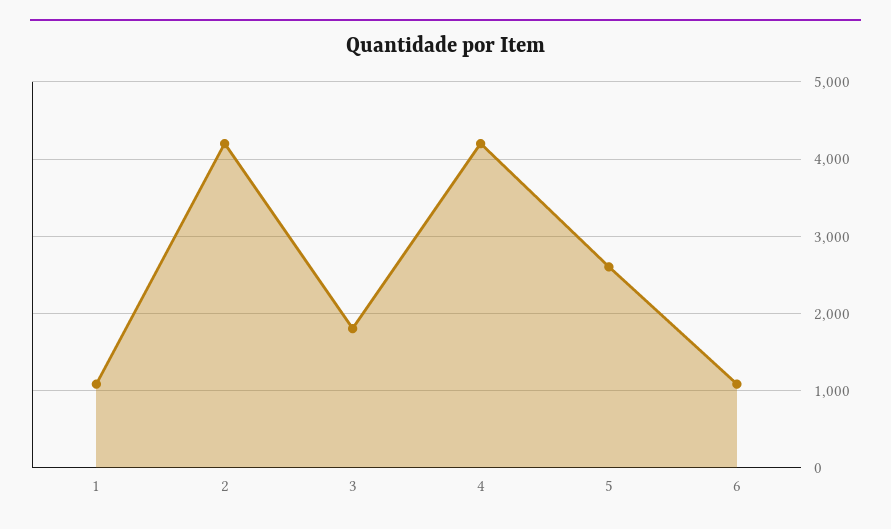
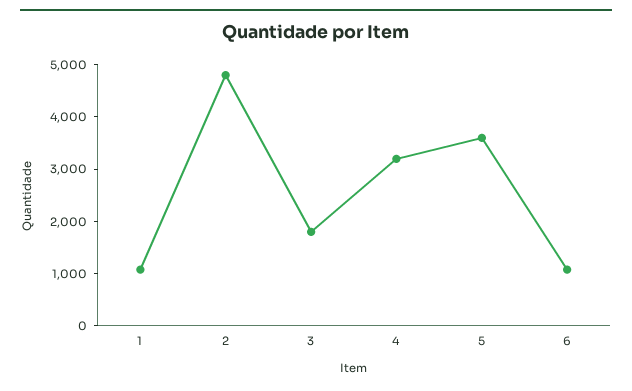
  {
    "1": 1100,
-   "2": 4200,
+   "2": 4800,
    "3": 1800,
-   "4": 4200,
+   "4": 3200,
-   "5": 2600,
+   "5": 3600,
    "6": 1100
  }

